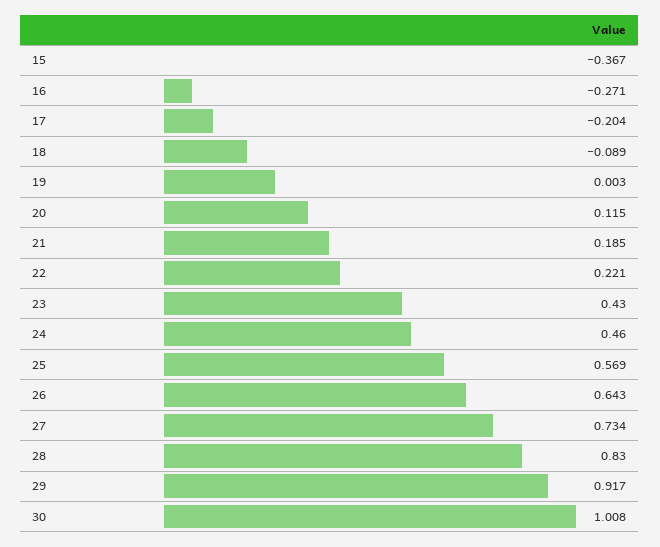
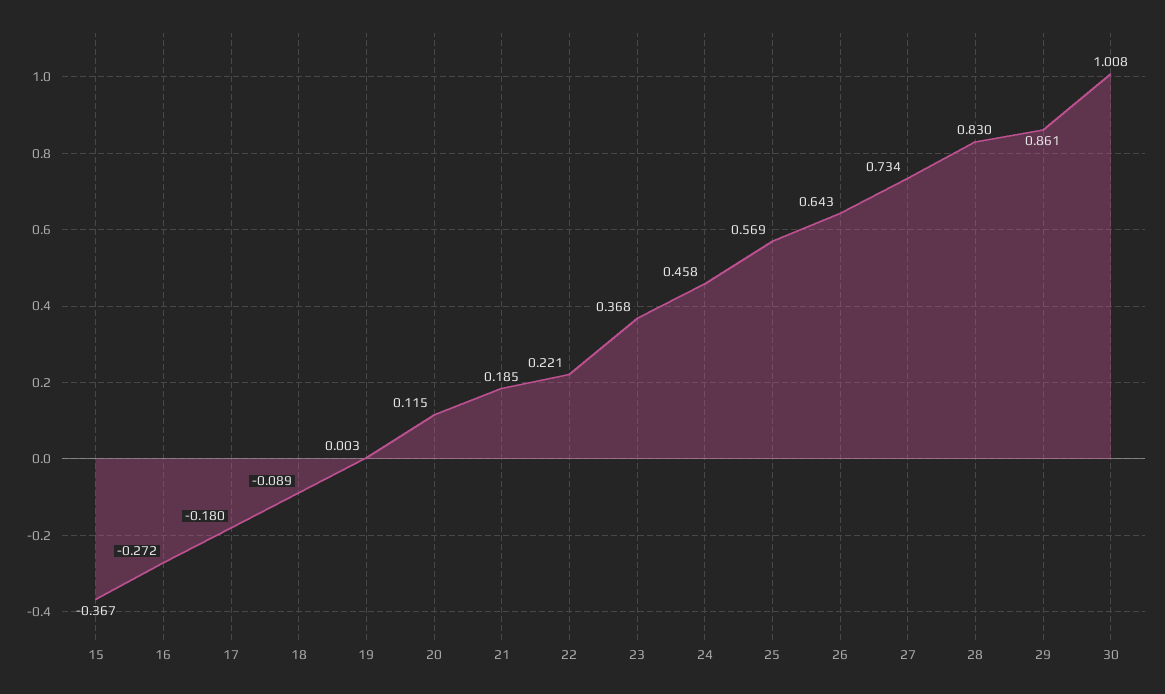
  {
    "15": -0.367,
-   "16": -0.271,
+   "16": -0.272,
-   "17": -0.204,
+   "17": -0.18,
    "18": -0.089,
    "19": 0.003,
    "20": 0.115,
    "21": 0.185,
    "22": 0.221,
-   "23": 0.43,
+   "23": 0.368,
-   "24": 0.46,
+   "24": 0.458,
    "25": 0.569,
    "26": 0.643,
    "27": 0.734,
    "28": 0.83,
-   "29": 0.917,
+   "29": 0.861,
    "30": 1.008
  }

